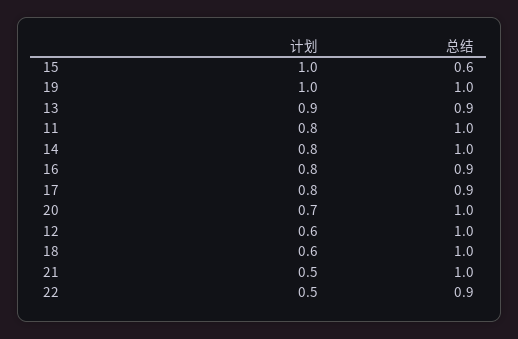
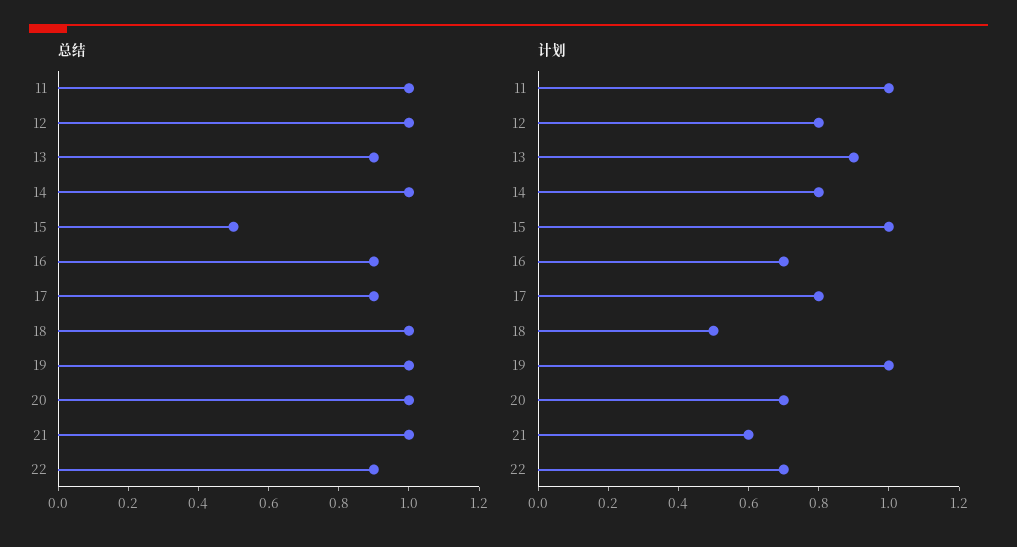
  {
    "计划": {
      "15": 1,
      "19": 1,
      "13": 0.9,
-     "11": 0.8,
+     "11": 1,
      "14": 0.8,
-     "16": 0.8,
+     "16": 0.7,
      "17": 0.8,
      "20": 0.7,
-     "12": 0.6,
+     "12": 0.8,
-     "18": 0.6,
+     "18": 0.5,
-     "21": 0.5,
+     "21": 0.6,
-     "22": 0.5
+     "22": 0.7
    },
    "总结": {
-     "15": 0.6,
+     "15": 0.5,
      "19": 1,
      "13": 0.9,
      "11": 1,
      "14": 1,
      "16": 0.9,
      "17": 0.9,
      "20": 1,
      "12": 1,
      "18": 1,
      "21": 1,
      "22": 0.9
    }
  }

